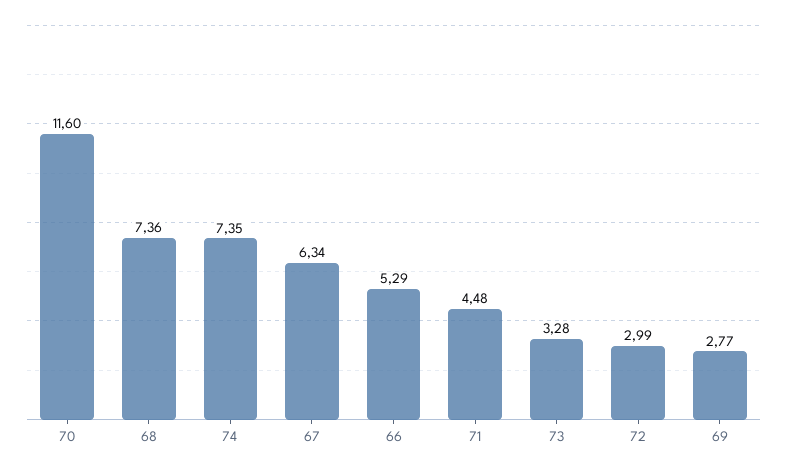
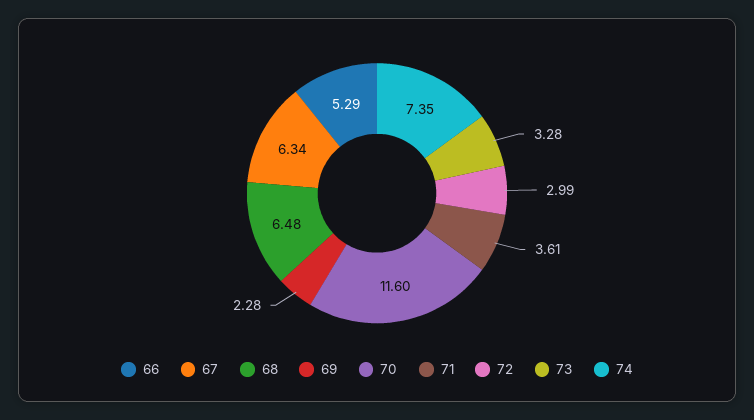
  {
    "70": 11.6,
-   "68": 7.36,
+   "68": 6.48,
    "74": 7.35,
    "67": 6.34,
    "66": 5.29,
-   "71": 4.48,
+   "71": 3.61,
    "73": 3.28,
    "72": 2.99,
-   "69": 2.77
+   "69": 2.28
  }

